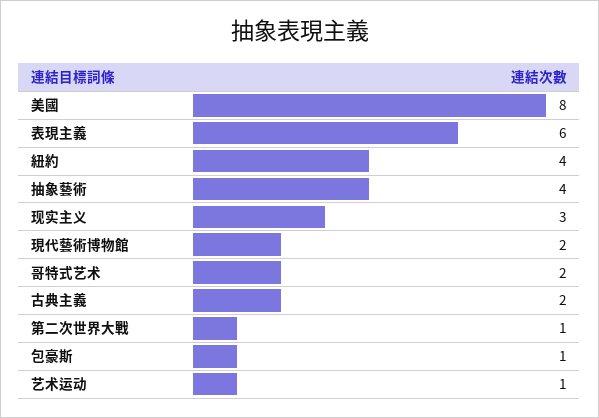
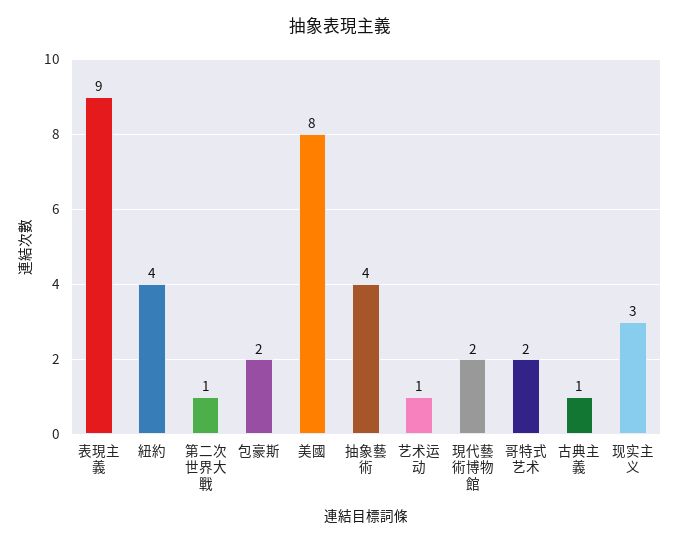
  {
    "美國": 8,
-   "表現主義": 6,
+   "表現主義": 9,
    "紐約": 4,
    "抽象藝術": 4,
    "现实主义": 3,
    "現代藝術博物館": 2,
    "哥特式艺术": 2,
-   "古典主義": 2,
+   "古典主義": 1,
    "第二次世界大戰": 1,
-   "包豪斯": 1,
+   "包豪斯": 2,
    "艺术运动": 1
  }

